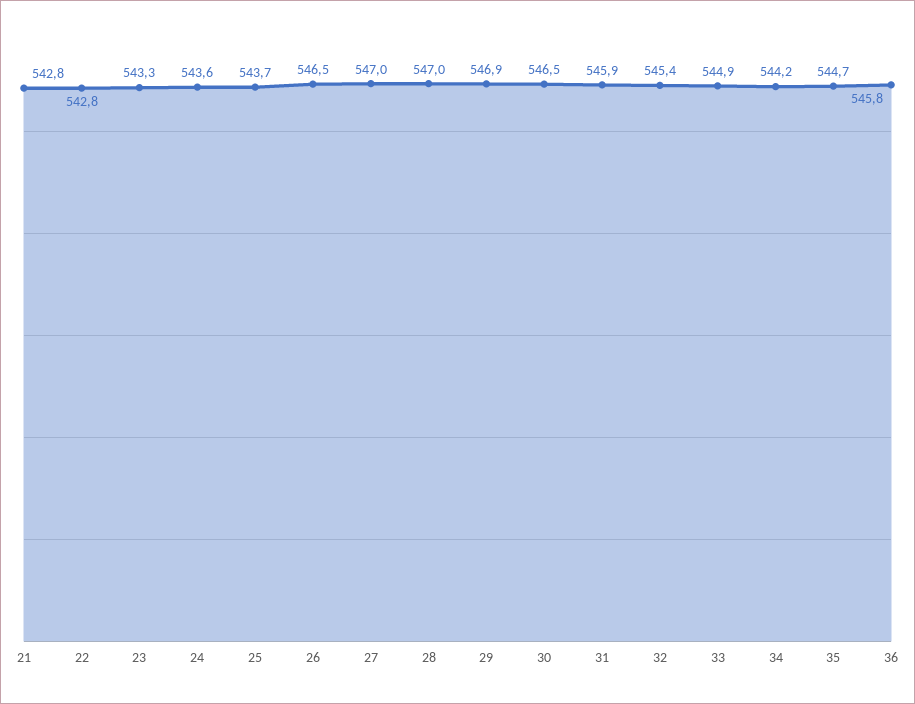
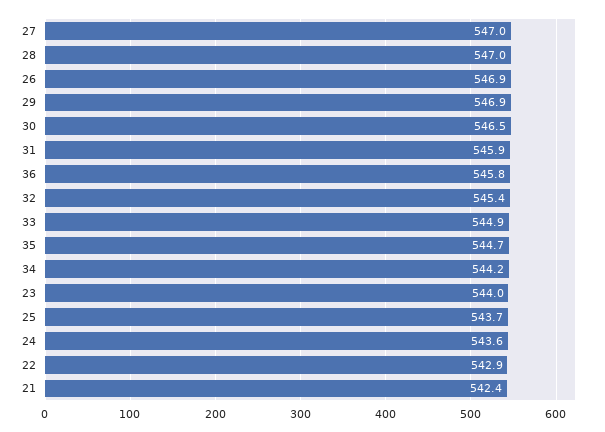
  {
-   "21": 542.8,
+   "21": 542.4,
-   "22": 542.8,
+   "22": 542.9,
-   "23": 543.3,
+   "23": 544,
    "24": 543.6,
    "25": 543.7,
-   "26": 546.5,
+   "26": 546.9,
    "27": 547,
    "28": 547,
    "29": 546.9,
    "30": 546.5,
    "31": 545.9,
    "32": 545.4,
    "33": 544.9,
    "34": 544.2,
    "35": 544.7,
    "36": 545.8
  }

